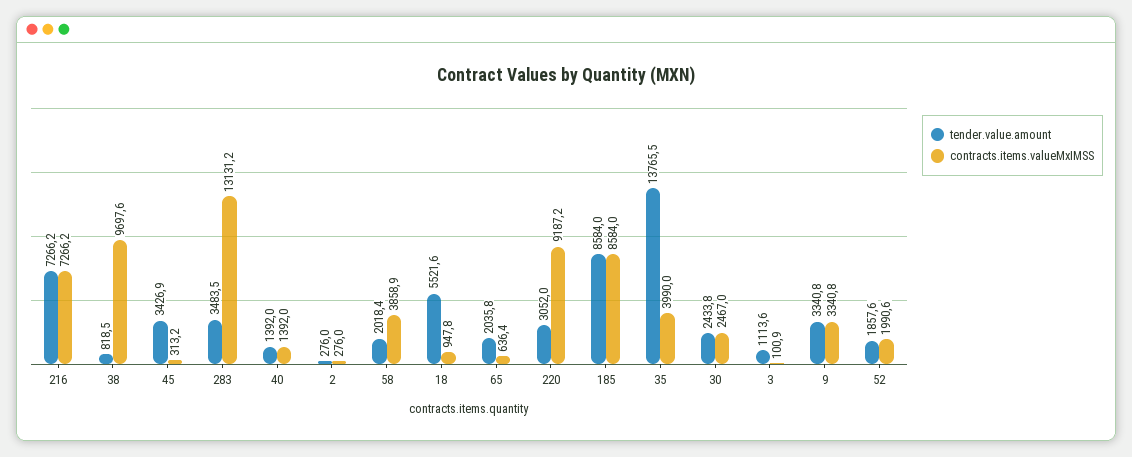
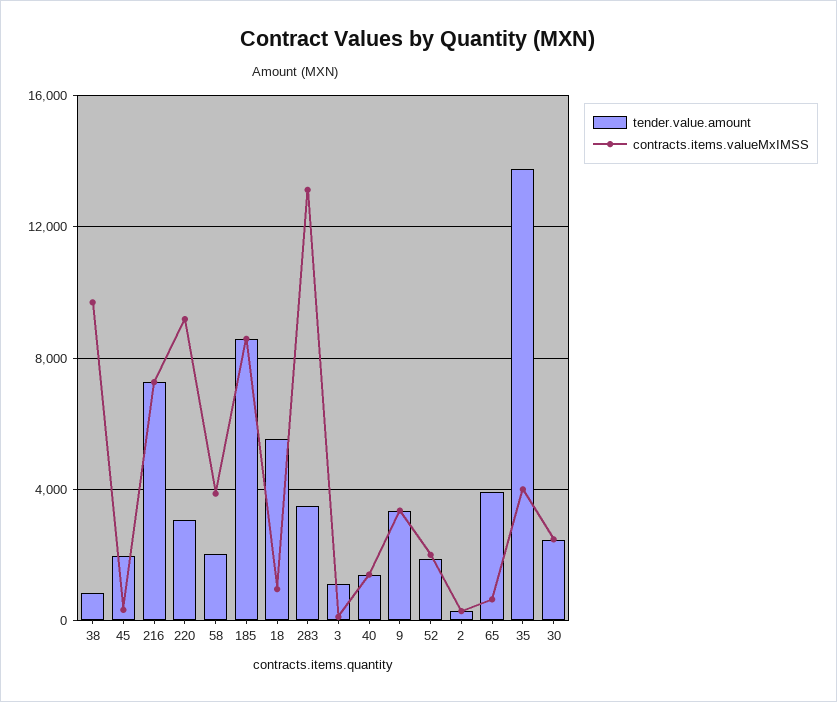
  {
    "tender.value.amount": {
      "216": 7266.2,
      "38": 818.5,
-     "45": 3426.9,
+     "45": 2000,
      "283": 3483.5,
      "40": 1392,
      "2": 276,
      "58": 2018.4,
      "18": 5521.6,
-     "65": 2035.8,
+     "65": 4000,
      "220": 3052,
      "185": 8584,
      "35": 13765.5,
      "30": 2433.8,
      "3": 1113.6,
      "9": 3340.8,
      "52": 1857.6
    },
    "contracts.items.valueMxIMSS": {
      "216": 7266.2,
      "38": 9697.6,
      "45": 313.2,
      "283": 13131.2,
      "40": 1392,
      "2": 276,
      "58": 3858.9,
      "18": 947.8,
      "65": 636.4,
      "220": 9187.2,
      "185": 8584,
      "35": 3990,
      "30": 2467,
      "3": 100.9,
      "9": 3340.8,
      "52": 1990.6
    }
  }

